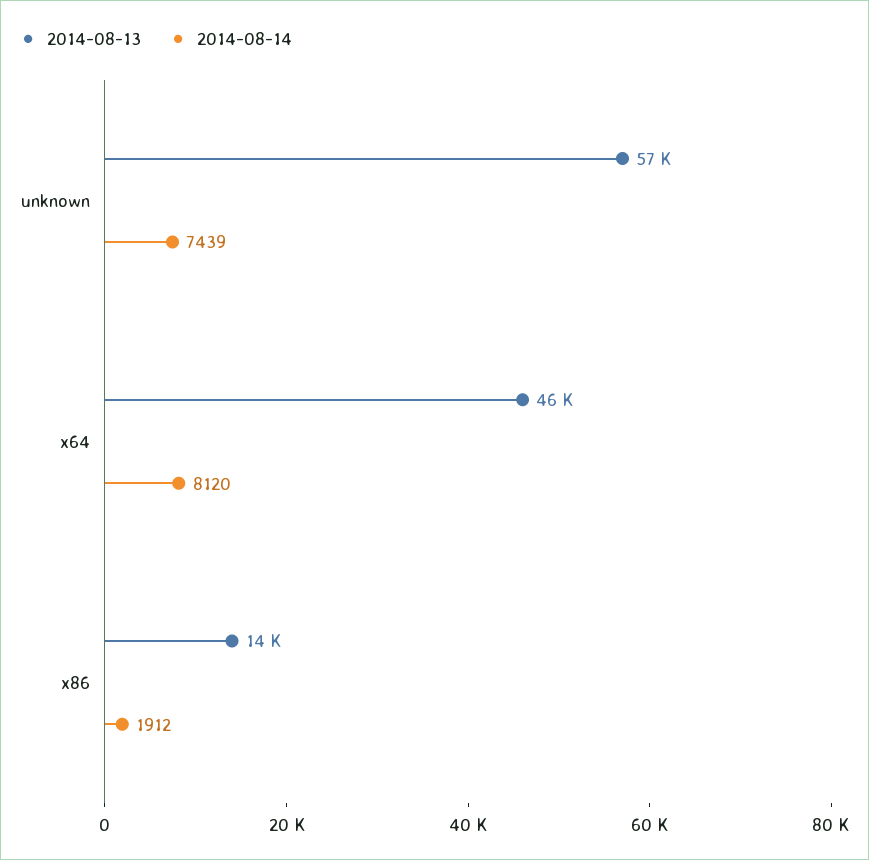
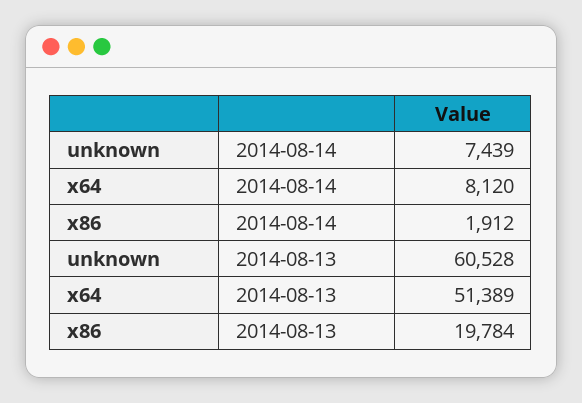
  {
    "2014-08-13": {
-     "unknown": 57000,
+     "unknown": 60528,
-     "x64": 46000,
+     "x64": 51389,
-     "x86": 14000
+     "x86": 19784
    },
    "2014-08-14": {
      "unknown": 7439,
      "x64": 8120,
      "x86": 1912
    }
  }

